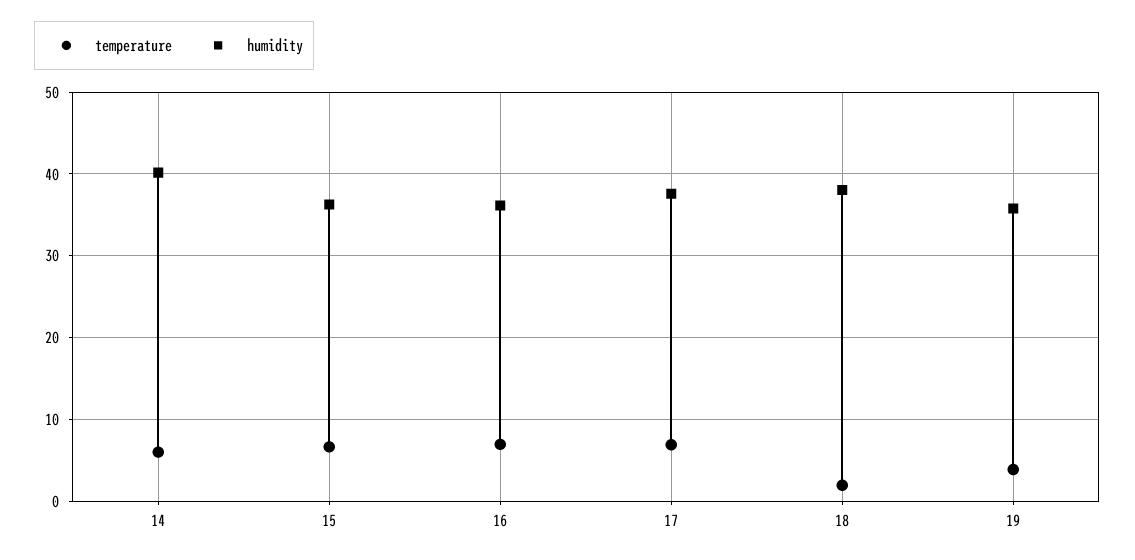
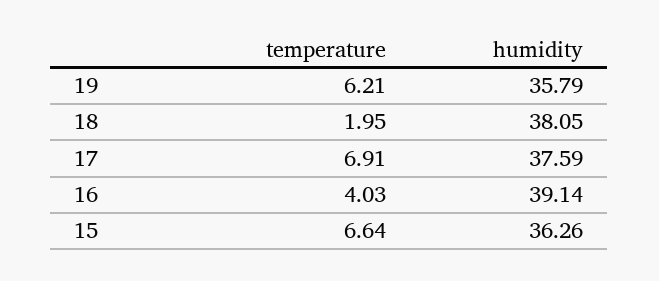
  {
    "temperature": {
-     "14": 6,
      "15": 6.64,
-     "16": 7,
+     "16": 4.03,
      "17": 6.91,
      "18": 1.95,
-     "19": 4
+     "19": 6.21
    },
    "humidity": {
-     "14": 40,
      "15": 36.26,
-     "16": 36,
+     "16": 39.14,
      "17": 37.59,
      "18": 38.05,
      "19": 35.79
    }
  }

